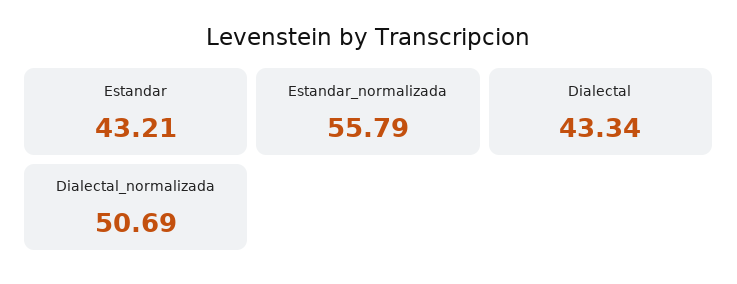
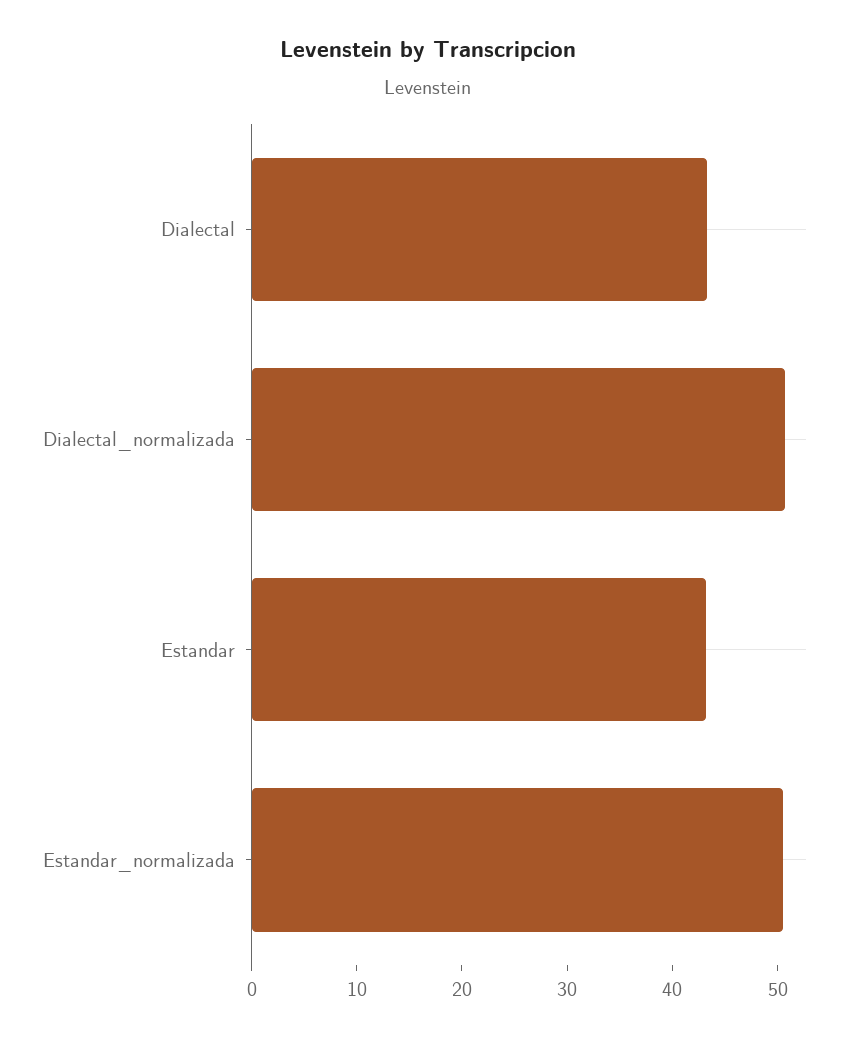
  {
    "Estandar": 43.21,
-   "Estandar_normalizada": 55.79,
+   "Estandar_normalizada": 50,
    "Dialectal": 43.34,
    "Dialectal_normalizada": 50.69
  }

